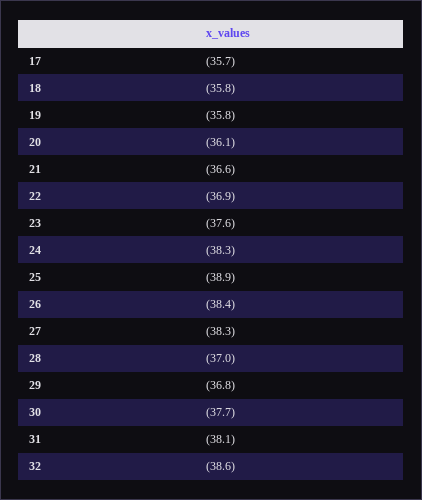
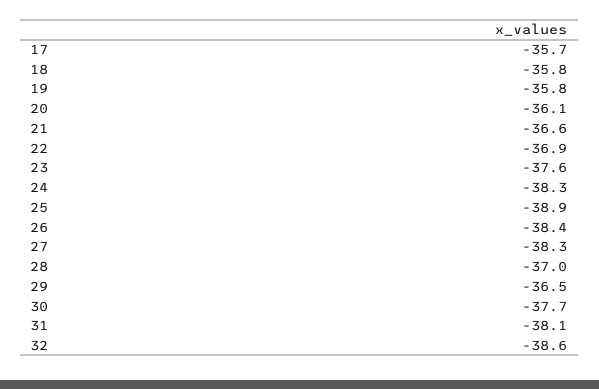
  {
    "17": -35.7,
    "18": -35.8,
    "19": -35.8,
    "20": -36.1,
    "21": -36.6,
    "22": -36.9,
    "23": -37.6,
    "24": -38.3,
    "25": -38.9,
    "26": -38.4,
    "27": -38.3,
    "28": -37,
-   "29": -36.8,
+   "29": -36.5,
    "30": -37.7,
    "31": -38.1,
    "32": -38.6
  }

